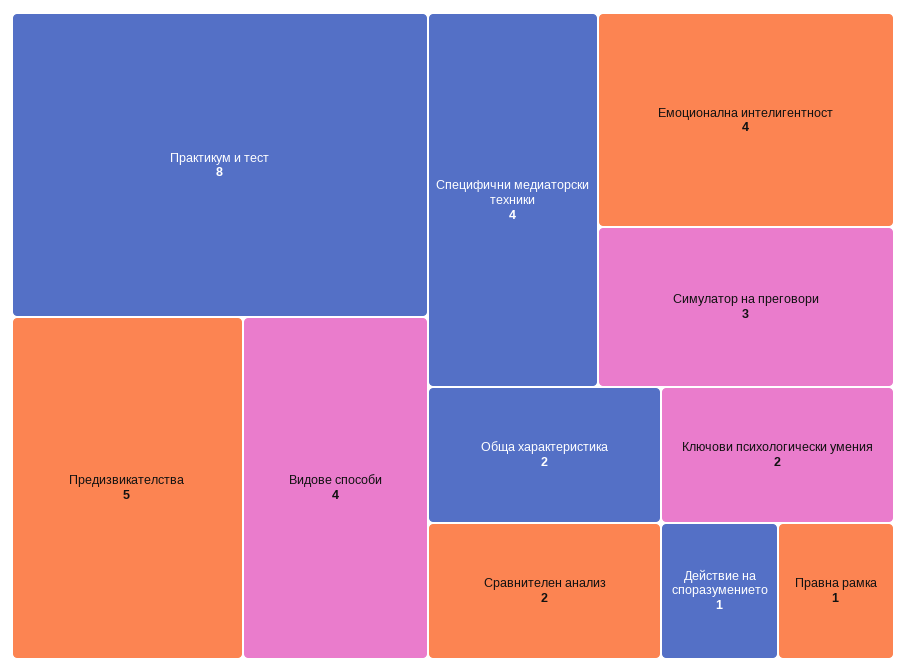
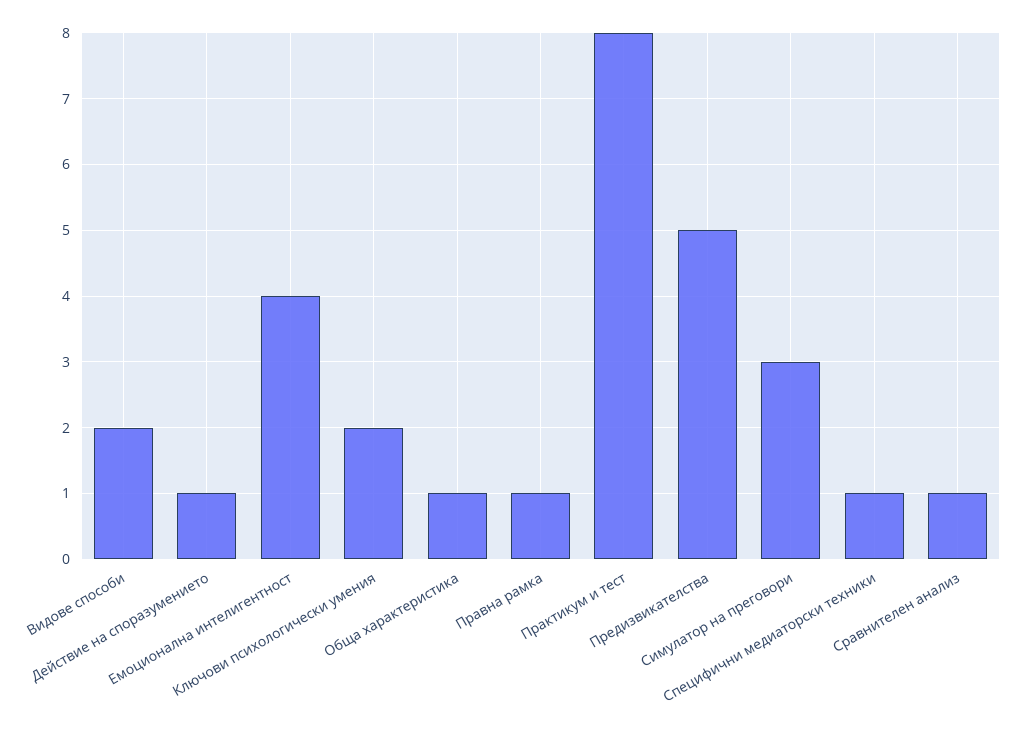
  {
    "Практикум и тест": 8,
    "Предизвикателства": 5,
-   "Видове способи": 4,
+   "Видове способи": 2,
-   "Специфични медиаторски техники": 4,
+   "Специфични медиаторски техники": 1,
    "Емоционална интелигентност": 4,
    "Симулатор на преговори": 3,
-   "Обща характеристика": 2,
+   "Обща характеристика": 1,
-   "Сравнителен анализ": 2,
+   "Сравнителен анализ": 1,
    "Ключови психологически умения": 2,
    "Действие на споразумението": 1,
    "Правна рамка": 1
  }

